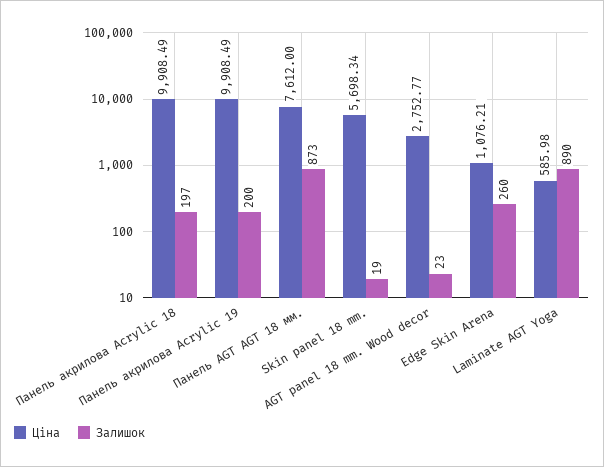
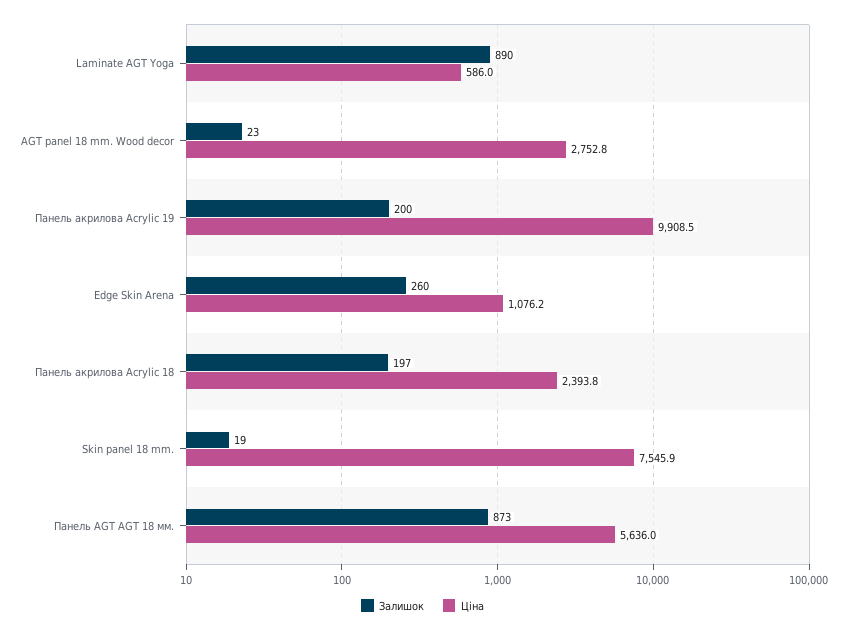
  {
    "Ціна": {
-     "Панель акрилова Acrylic 18": 9908.49,
+     "Панель акрилова Acrylic 18": 2393.8,
      "Панель акрилова Acrylic 19": 9908.49,
-     "Панель AGT AGT 18 мм.": 7612,
+     "Панель AGT AGT 18 мм.": 5636,
-     "Skin panel 18 mm.": 5698.34,
+     "Skin panel 18 mm.": 7545.9,
      "AGT panel 18 mm. Wood decor": 2752.77,
      "Edge Skin Arena": 1076.21,
      "Laminate AGT Yoga": 585.98
    },
    "Залишок": {
      "Панель акрилова Acrylic 18": 197,
      "Панель акрилова Acrylic 19": 200,
      "Панель AGT AGT 18 мм.": 873,
      "Skin panel 18 mm.": 19,
      "AGT panel 18 mm. Wood decor": 23,
      "Edge Skin Arena": 260,
      "Laminate AGT Yoga": 890
    }
  }

